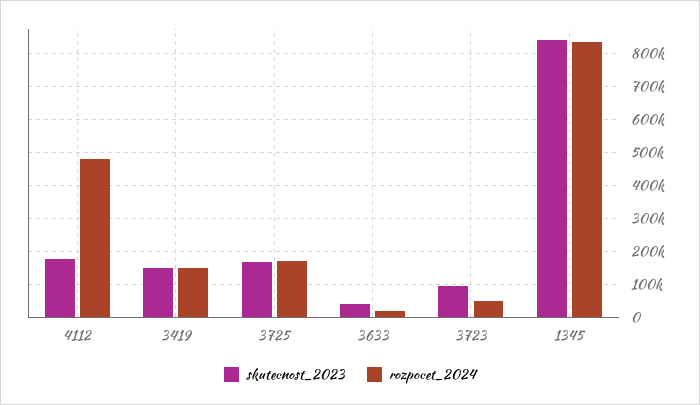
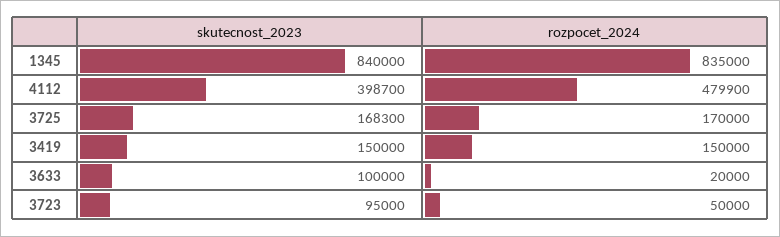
  {
    "skutecnost_2023": {
-     "4112": 180000,
+     "4112": 398700,
      "3419": 150000,
      "3725": 168300,
-     "3633": 40000,
+     "3633": 100000,
      "3723": 95000,
      "1345": 840000
    },
    "rozpocet_2024": {
      "4112": 479900,
      "3419": 150000,
      "3725": 170000,
      "3633": 20000,
      "3723": 50000,
      "1345": 835000
    }
  }

